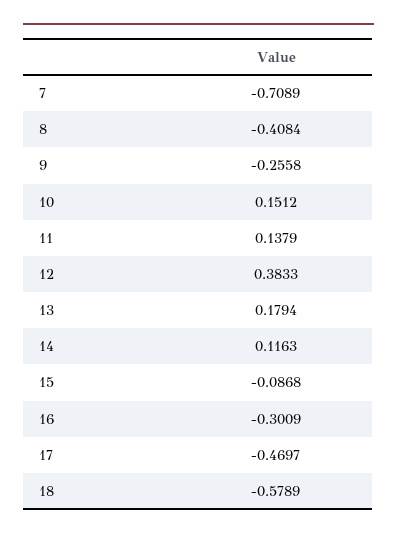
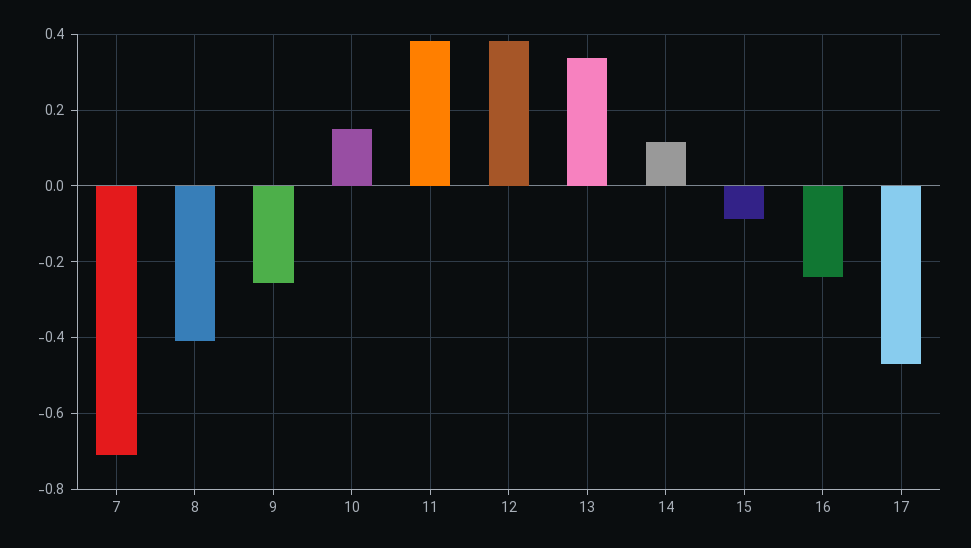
  {
    "7": -0.7089,
    "8": -0.4084,
    "9": -0.2558,
    "10": 0.1512,
-   "11": 0.1379,
+   "11": 0.38,
    "12": 0.3833,
-   "13": 0.1794,
+   "13": 0.34,
    "14": 0.1163,
    "15": -0.0868,
-   "16": -0.3009,
+   "16": -0.24,
-   "17": -0.4697,
+   "17": -0.4697
-   "18": -0.5789
  }

